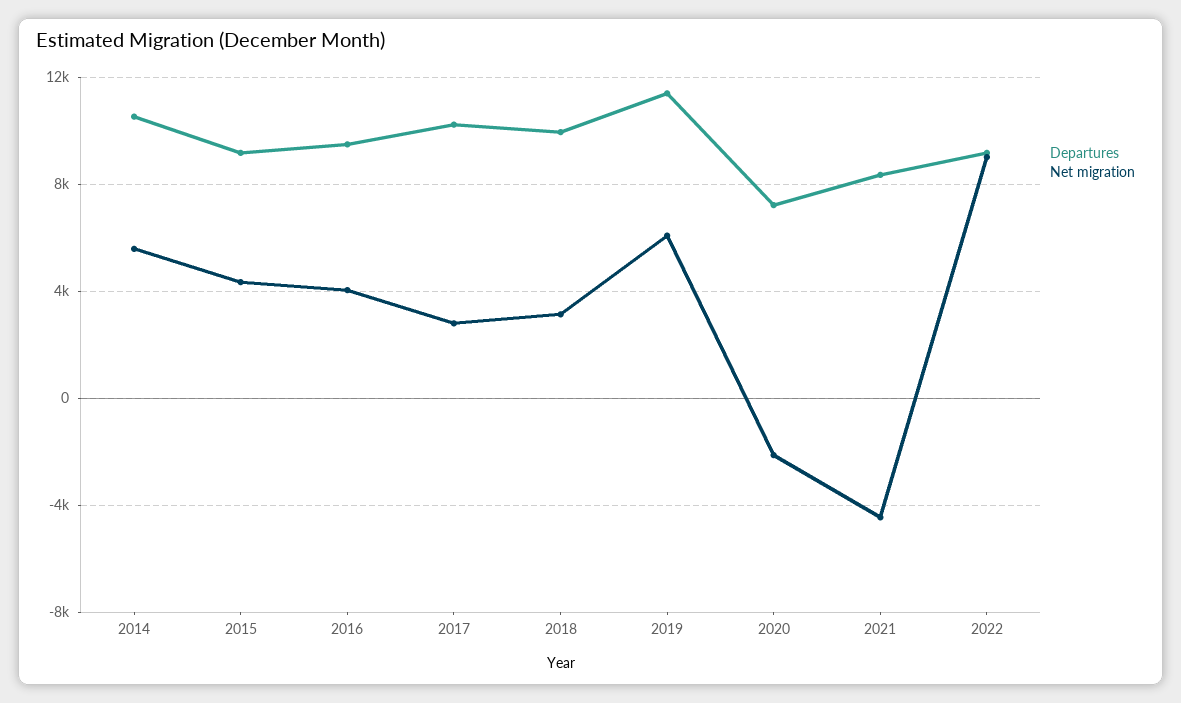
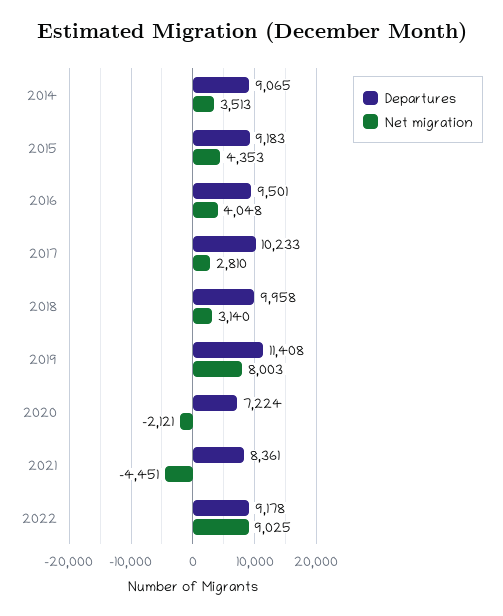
  {
    "Departures": {
-     "2014": 10500,
+     "2014": 9065,
      "2015": 9183,
      "2016": 9501,
      "2017": 10233,
      "2018": 9958,
      "2019": 11408,
      "2020": 7224,
      "2021": 8361,
      "2022": 9178
    },
    "Net migration": {
-     "2014": 5500,
+     "2014": 3513,
      "2015": 4353,
      "2016": 4048,
      "2017": 2810,
      "2018": 3140,
-     "2019": 6000,
+     "2019": 8003,
      "2020": -2121,
      "2021": -4451,
      "2022": 9025
    }
  }

